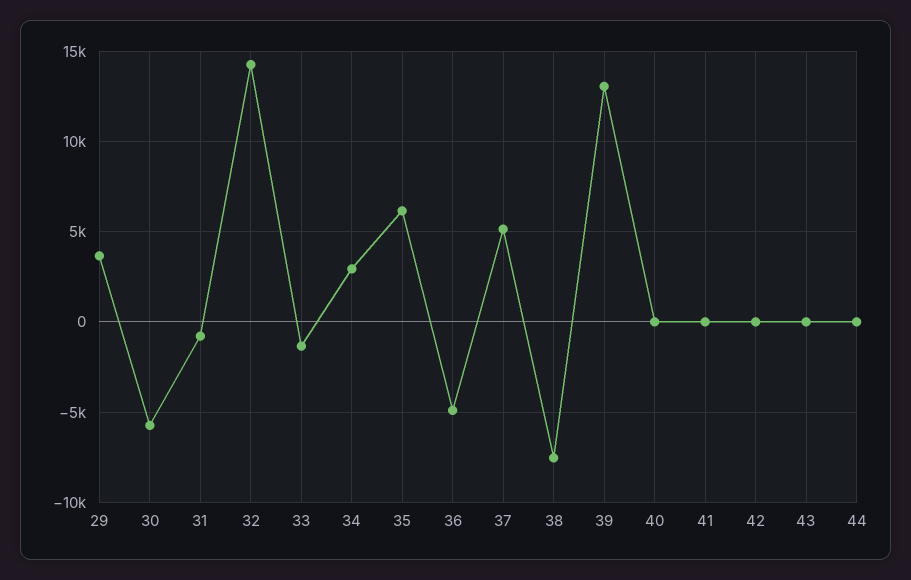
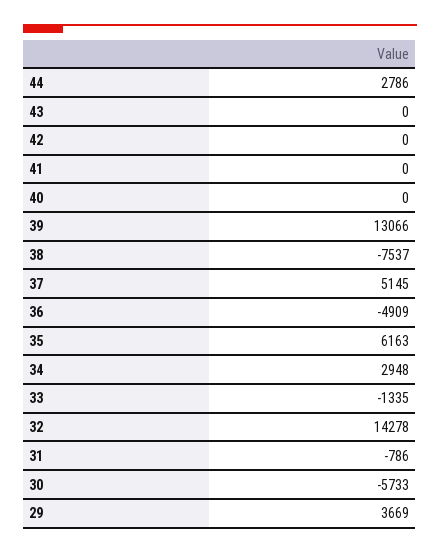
  {
    "29": 3669,
    "30": -5733,
    "31": -786,
    "32": 14278,
    "33": -1335,
    "34": 2948,
    "35": 6163,
    "36": -4909,
    "37": 5145,
    "38": -7537,
    "39": 13066,
    "40": 0,
    "41": 0,
    "42": 0,
    "43": 0,
-   "44": 0
+   "44": 2786
  }

